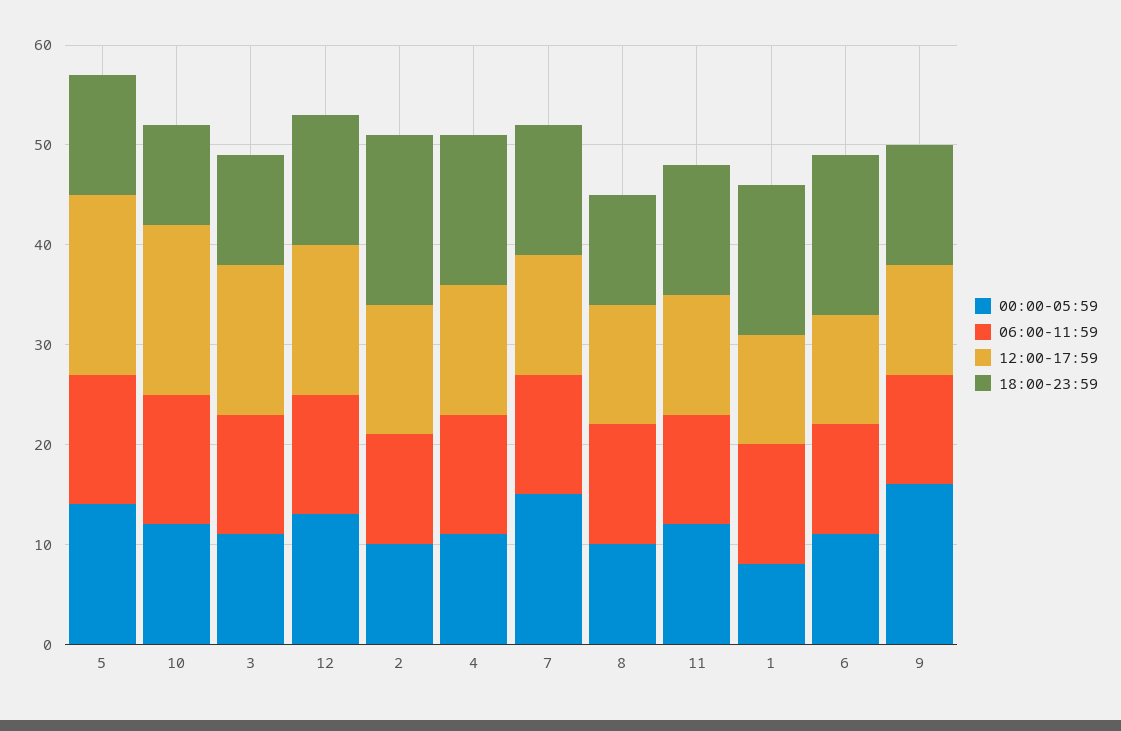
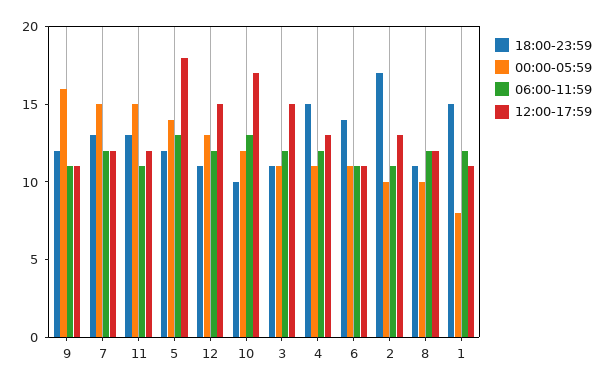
  {
    "00:00-05:59": {
      "5": 14,
      "10": 12,
      "3": 11,
      "12": 13,
      "2": 10,
      "4": 11,
      "7": 15,
      "8": 10,
-     "11": 12,
+     "11": 15,
      "1": 8,
      "6": 11,
      "9": 16
    },
    "06:00-11:59": {
      "5": 13,
      "10": 13,
      "3": 12,
      "12": 12,
      "2": 11,
      "4": 12,
      "7": 12,
      "8": 12,
      "11": 11,
      "1": 12,
      "6": 11,
      "9": 11
    },
    "12:00-17:59": {
      "5": 18,
      "10": 17,
      "3": 15,
      "12": 15,
      "2": 13,
      "4": 13,
      "7": 12,
      "8": 12,
      "11": 12,
      "1": 11,
      "6": 11,
      "9": 11
    },
    "18:00-23:59": {
      "5": 12,
      "10": 10,
      "3": 11,
-     "12": 13,
+     "12": 11,
      "2": 17,
      "4": 15,
      "7": 13,
      "8": 11,
      "11": 13,
      "1": 15,
-     "6": 16,
+     "6": 14,
      "9": 12
    }
  }

